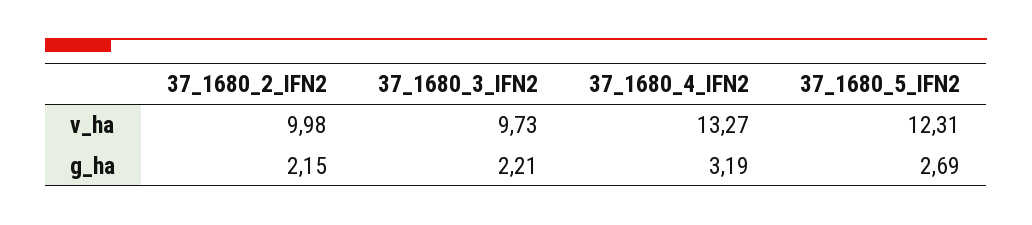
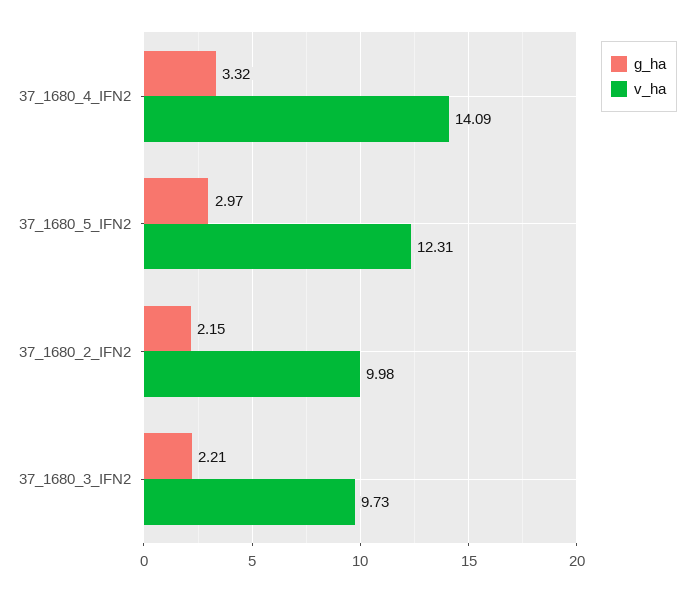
  {
    "v_ha": {
      "37_1680_2_IFN2": 9.98,
      "37_1680_3_IFN2": 9.73,
-     "37_1680_4_IFN2": 13.27,
+     "37_1680_4_IFN2": 14.09,
      "37_1680_5_IFN2": 12.31
    },
    "g_ha": {
      "37_1680_2_IFN2": 2.15,
      "37_1680_3_IFN2": 2.21,
-     "37_1680_4_IFN2": 3.19,
+     "37_1680_4_IFN2": 3.32,
-     "37_1680_5_IFN2": 2.69
+     "37_1680_5_IFN2": 2.97
    }
  }

